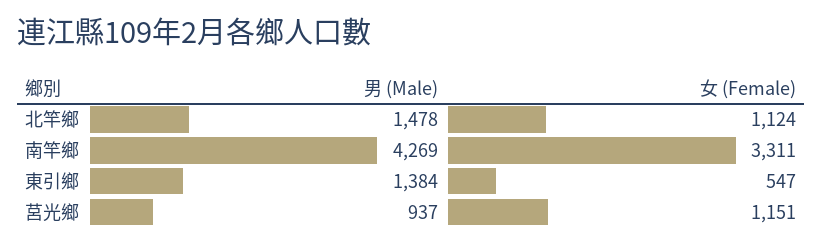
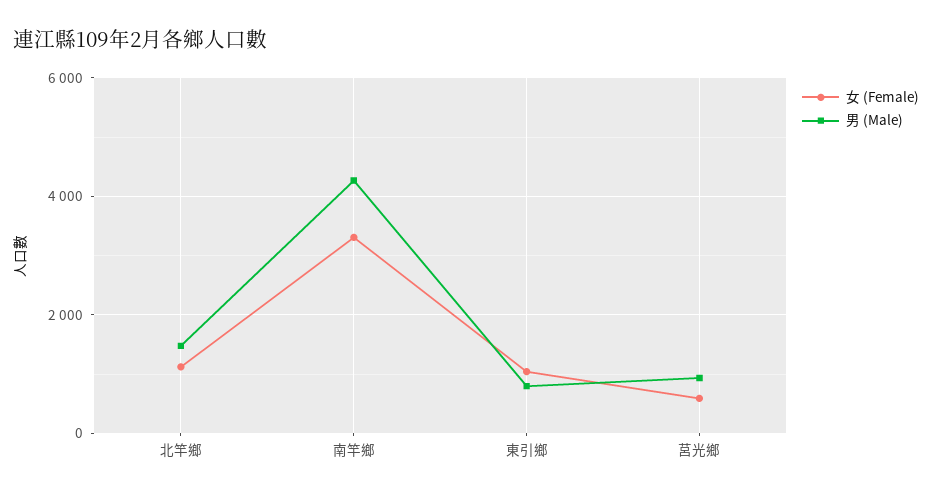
  {
    "男 (Male)": {
      "北竿鄉": 1478,
      "南竿鄉": 4269,
-     "東引鄉": 1384,
+     "東引鄉": 800,
      "莒光鄉": 937
    },
    "女 (Female)": {
      "北竿鄉": 1124,
      "南竿鄉": 3311,
-     "東引鄉": 547,
+     "東引鄉": 1000,
-     "莒光鄉": 1151
+     "莒光鄉": 600
    }
  }

